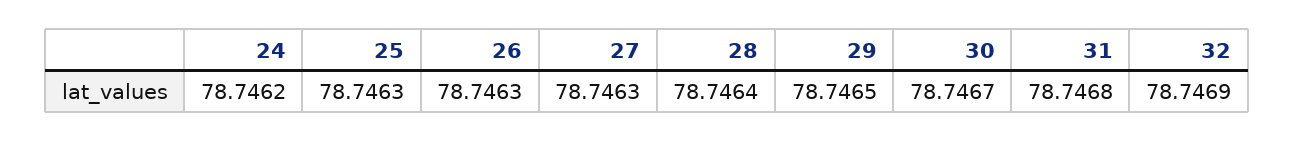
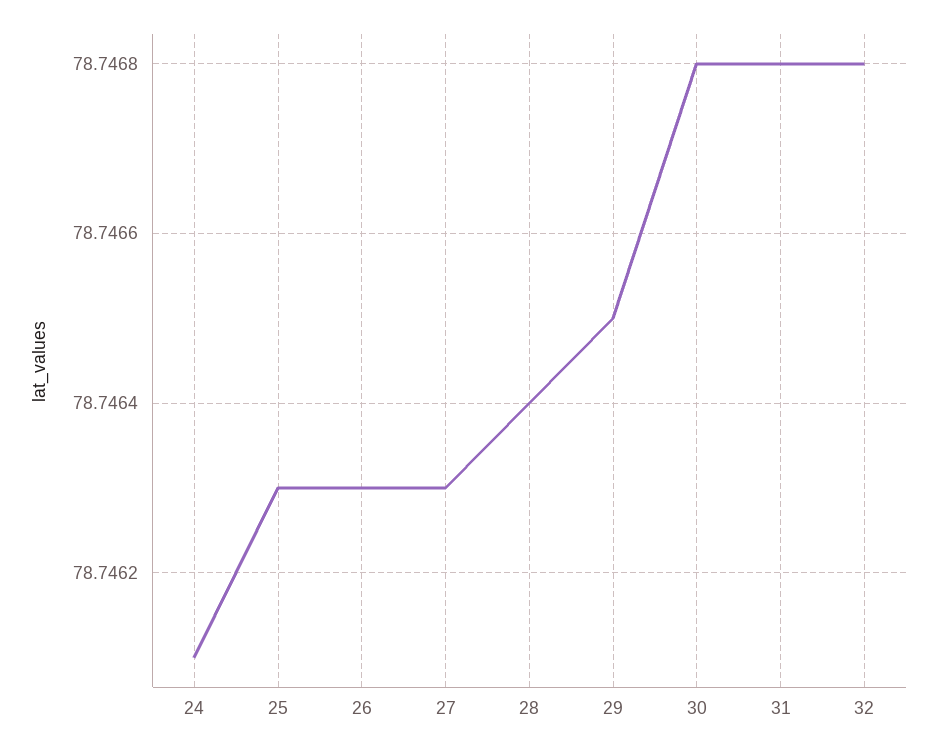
  {
-   "24": 78.7462,
+   "24": 78.7461,
    "25": 78.7463,
    "26": 78.7463,
    "27": 78.7463,
    "28": 78.7464,
    "29": 78.7465,
-   "30": 78.7467,
+   "30": 78.7468,
    "31": 78.7468,
-   "32": 78.7469
+   "32": 78.7468
  }

